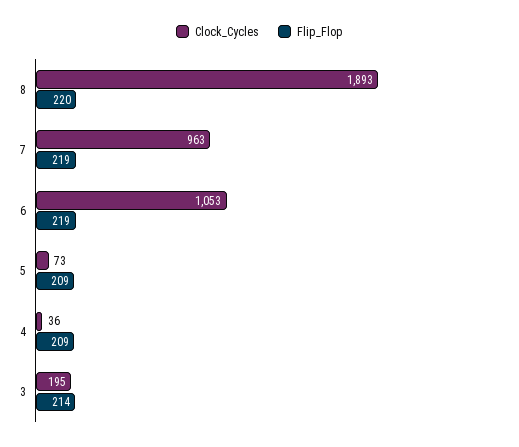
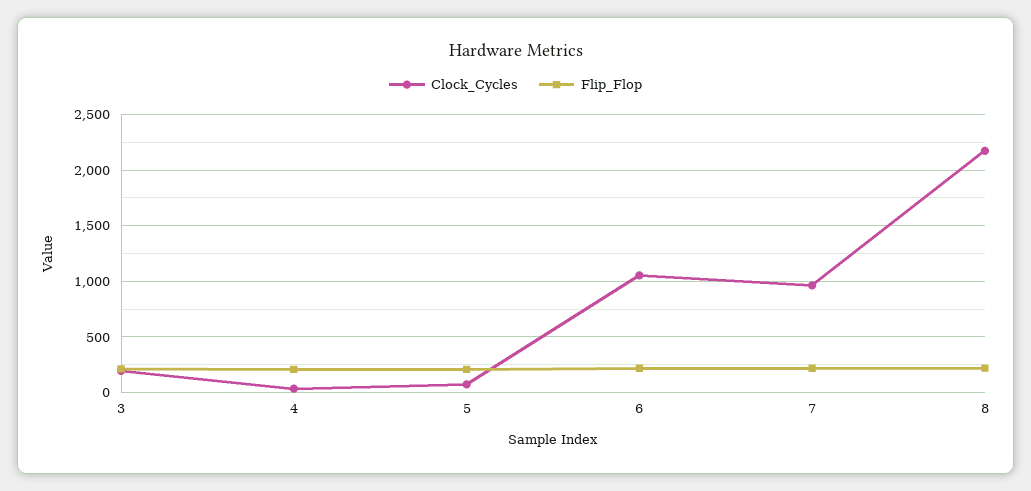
  {
    "Clock_Cycles": {
-     "8": 1893,
+     "8": 2200,
      "7": 963,
      "6": 1053,
      "5": 73,
      "4": 36,
      "3": 195
    },
    "Flip_Flop": {
      "8": 220,
      "7": 219,
      "6": 219,
      "5": 209,
      "4": 209,
      "3": 214
    }
  }

